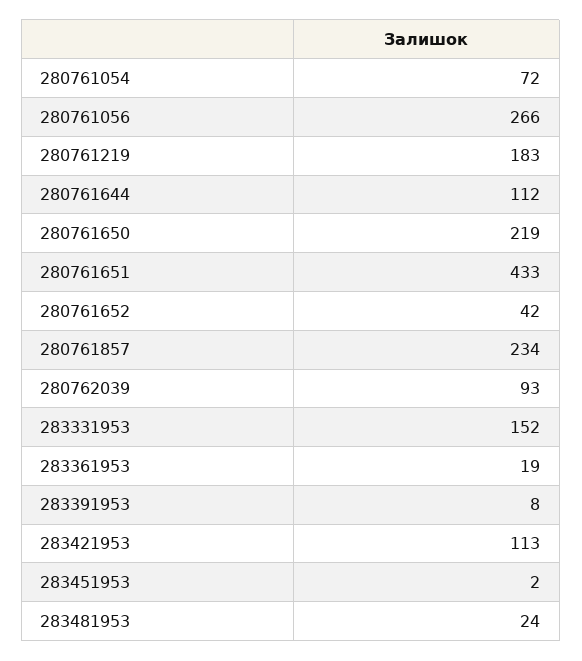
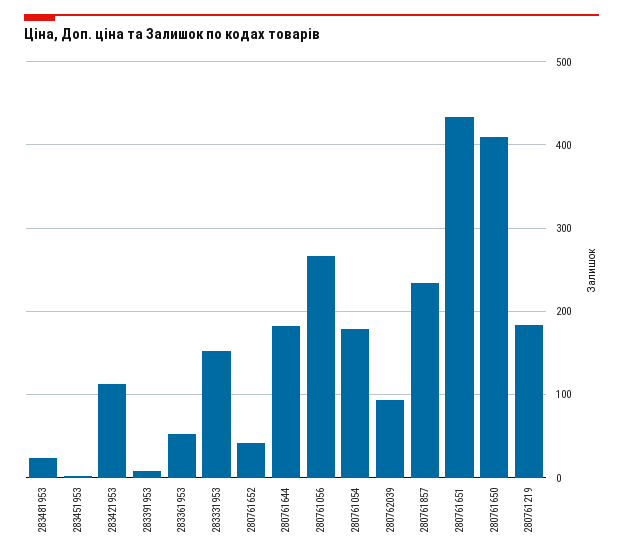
  {
-   "280761054": 72,
+   "280761054": 180,
    "280761056": 266,
    "280761219": 183,
-   "280761644": 112,
+   "280761644": 180,
-   "280761650": 219,
+   "280761650": 410,
    "280761651": 433,
    "280761652": 42,
    "280761857": 234,
    "280762039": 93,
    "283331953": 152,
-   "283361953": 19,
+   "283361953": 50,
    "283391953": 8,
    "283421953": 113,
    "283451953": 2,
    "283481953": 24
  }

